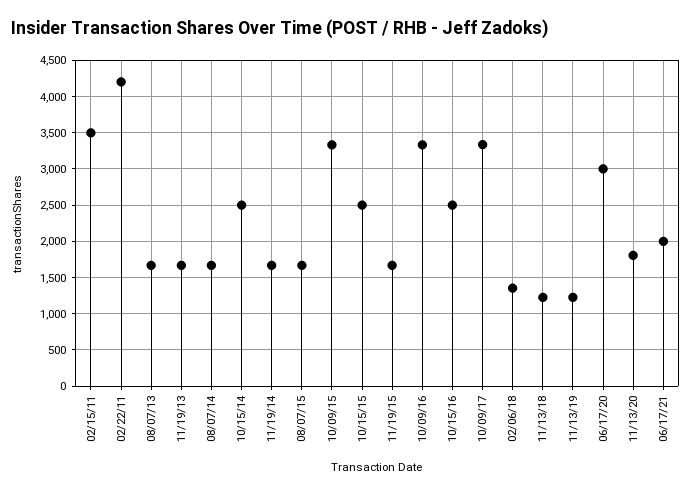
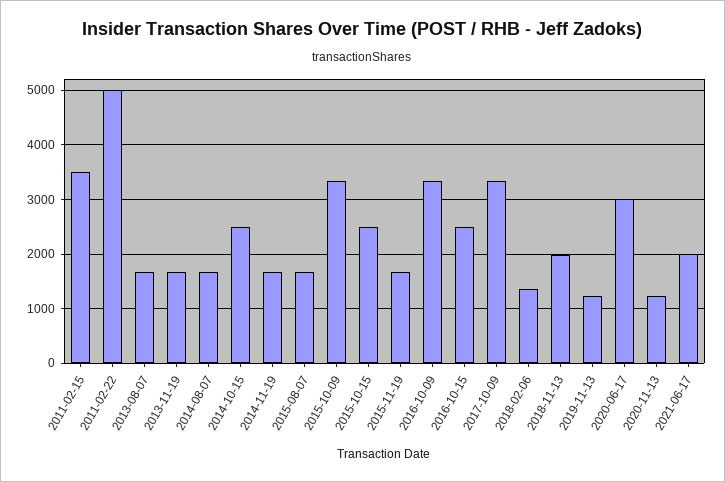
  {
    "02/15/11": 3500,
-   "02/22/11": 4200,
+   "02/22/11": 5000,
    "08/07/13": 1700,
    "11/19/13": 1700,
    "08/07/14": 1700,
    "10/15/14": 2500,
    "11/19/14": 1700,
    "08/07/15": 1700,
    "10/09/15": 3300,
    "10/15/15": 2500,
    "11/19/15": 1700,
    "10/09/16": 3300,
    "10/15/16": 2500,
    "10/09/17": 3300,
    "02/06/18": 1400,
-   "11/13/18": 1200,
+   "11/13/18": 2000,
    "11/13/19": 1200,
    "06/17/20": 3000,
-   "11/13/20": 1800,
+   "11/13/20": 1200,
    "06/17/21": 2000
  }

